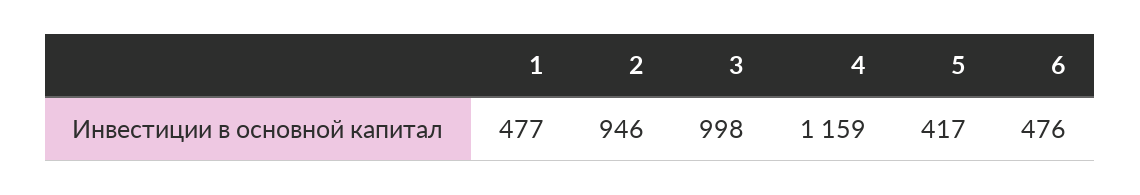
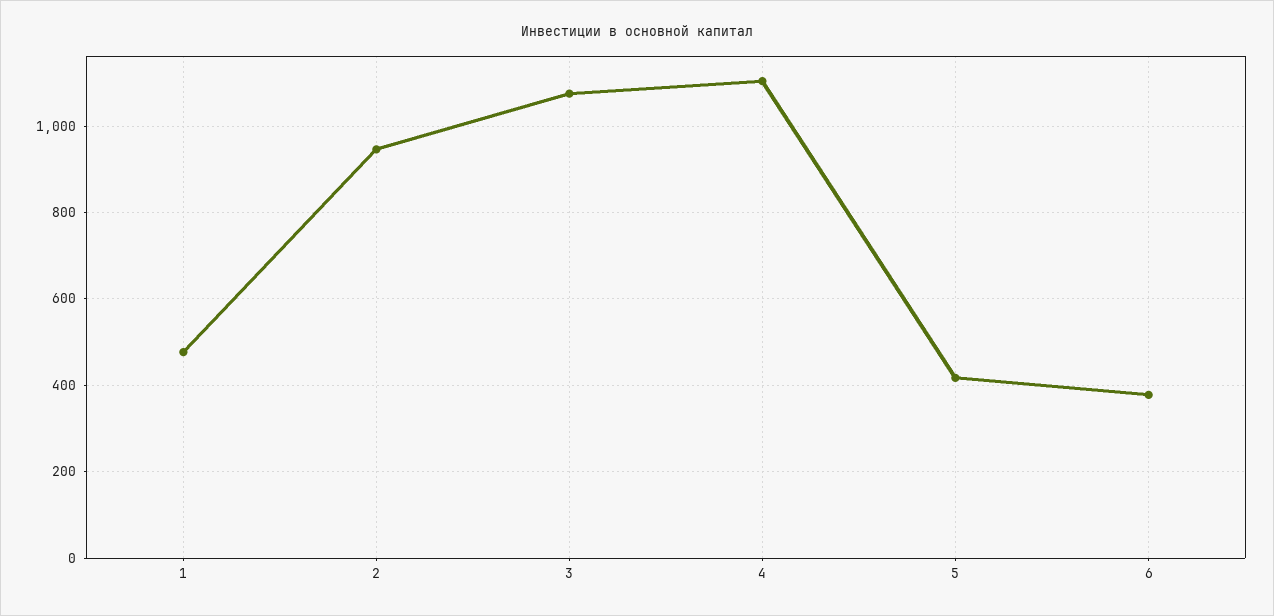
  {
    "1": 477,
    "2": 946,
-   "3": 998,
+   "3": 1080,
-   "4": 1159,
+   "4": 1100,
    "5": 417,
-   "6": 476
+   "6": 380
  }

